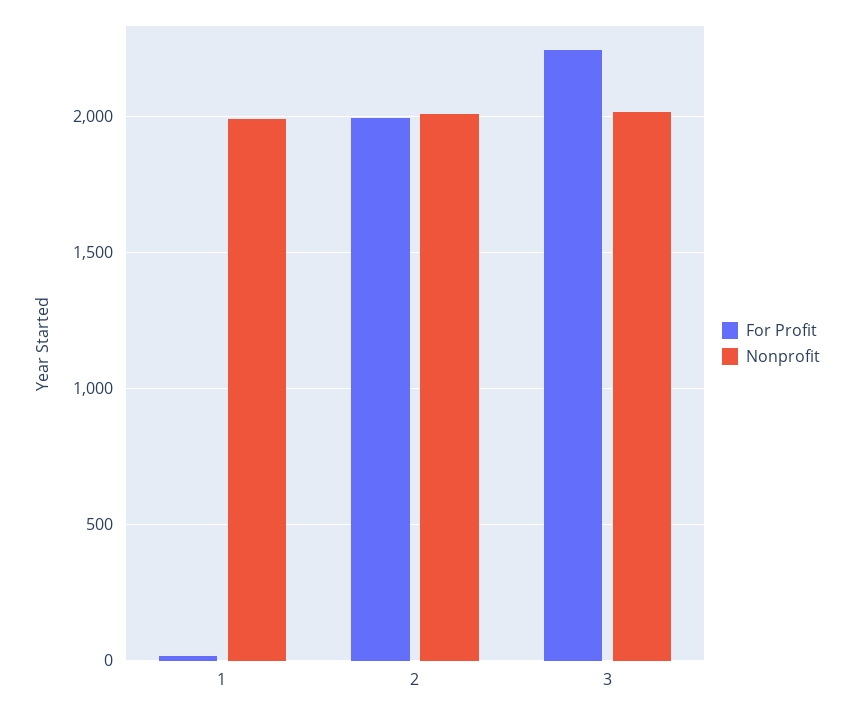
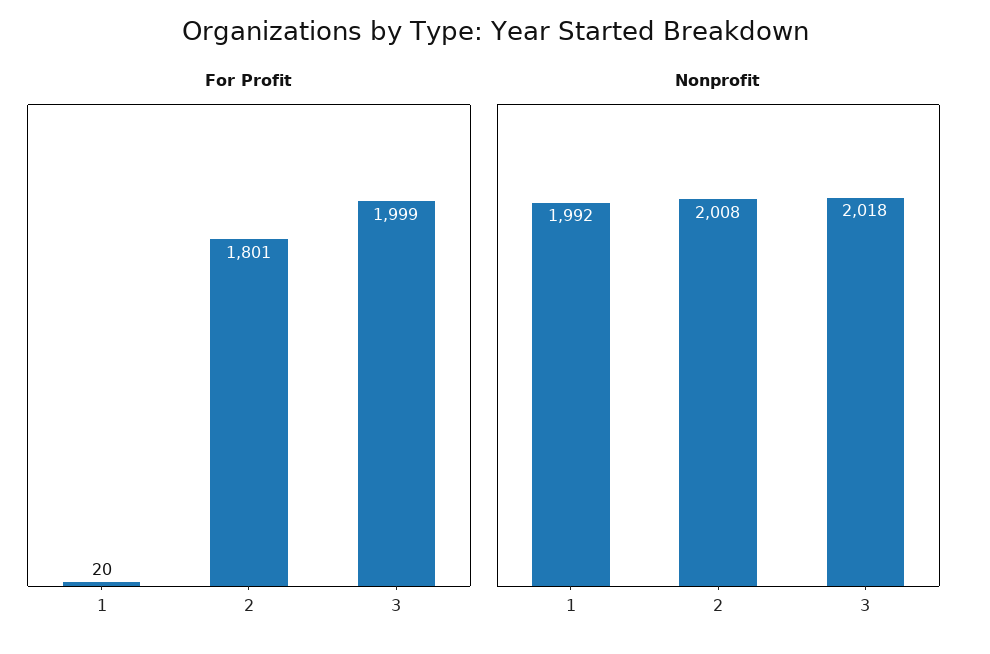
  {
    "For Profit": {
      "1": 20,
-     "2": 2000,
+     "2": 1801,
-     "3": 2250
+     "3": 1999
    },
    "Nonprofit": {
      "1": 1992,
      "2": 2008,
      "3": 2018
    }
  }

